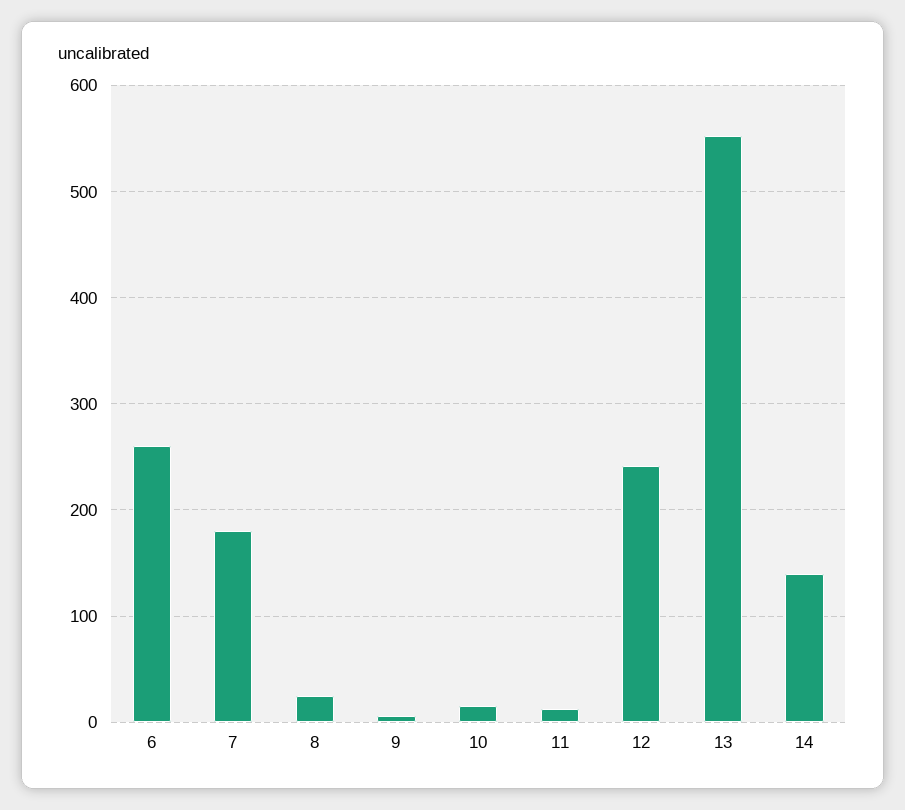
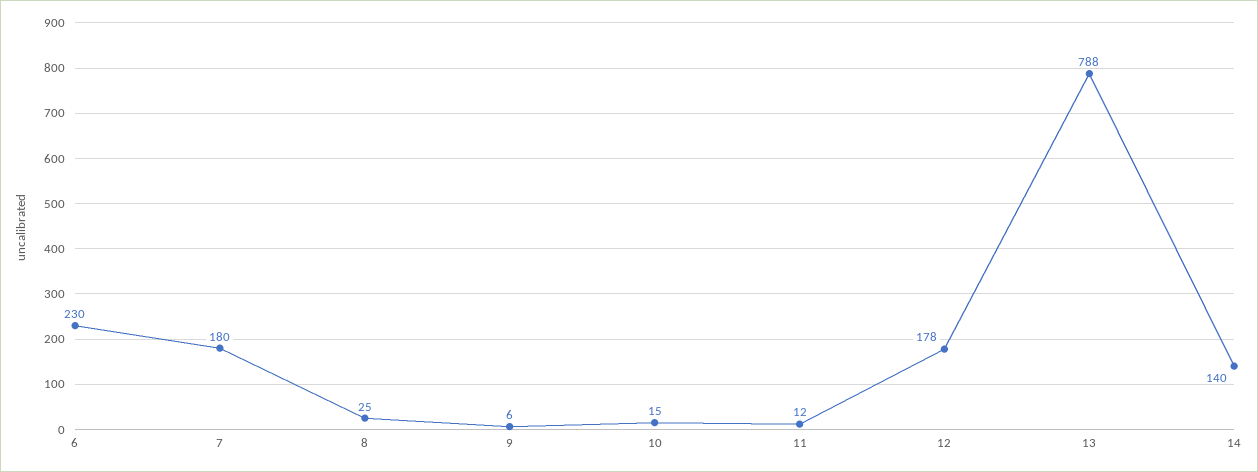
  {
-   "6": 260,
+   "6": 230,
    "7": 180,
    "8": 25,
    "9": 6,
    "10": 15,
    "11": 12,
-   "12": 240,
+   "12": 178,
-   "13": 550,
+   "13": 788,
    "14": 140
  }

